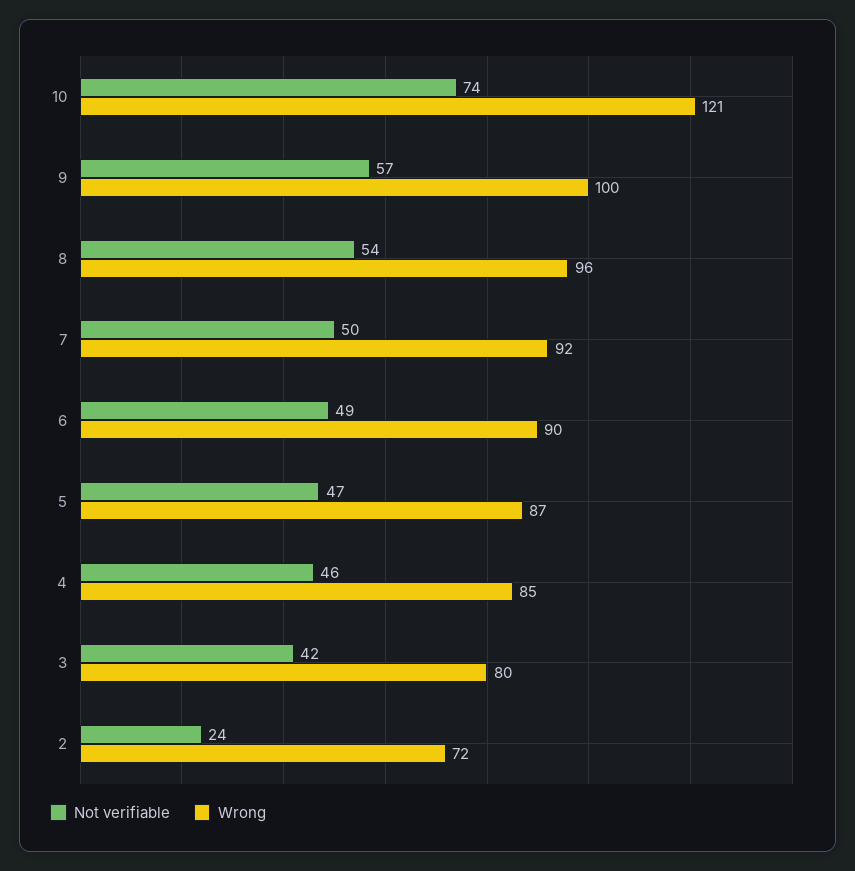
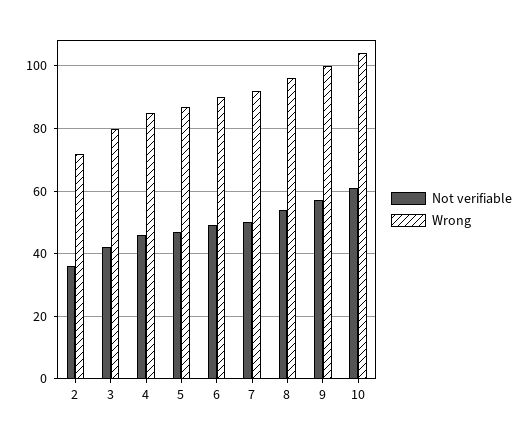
  {
    "Not verifiable": {
-     "10": 74,
+     "10": 60,
      "9": 57,
      "8": 54,
      "7": 50,
      "6": 49,
      "5": 47,
      "4": 46,
      "3": 42,
-     "2": 24
+     "2": 35
    },
    "Wrong": {
-     "10": 121,
+     "10": 105,
      "9": 100,
      "8": 96,
      "7": 92,
      "6": 90,
      "5": 87,
      "4": 85,
      "3": 80,
      "2": 72
    }
  }

